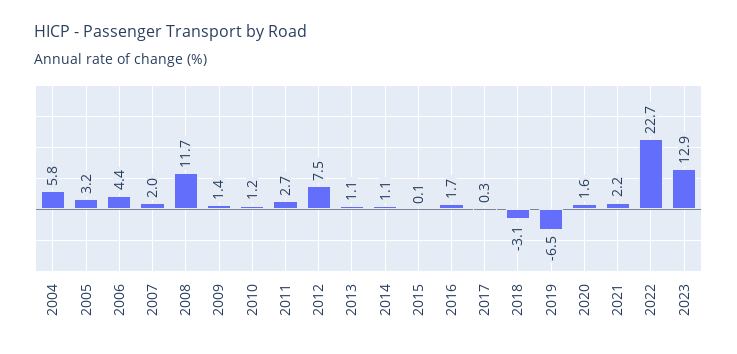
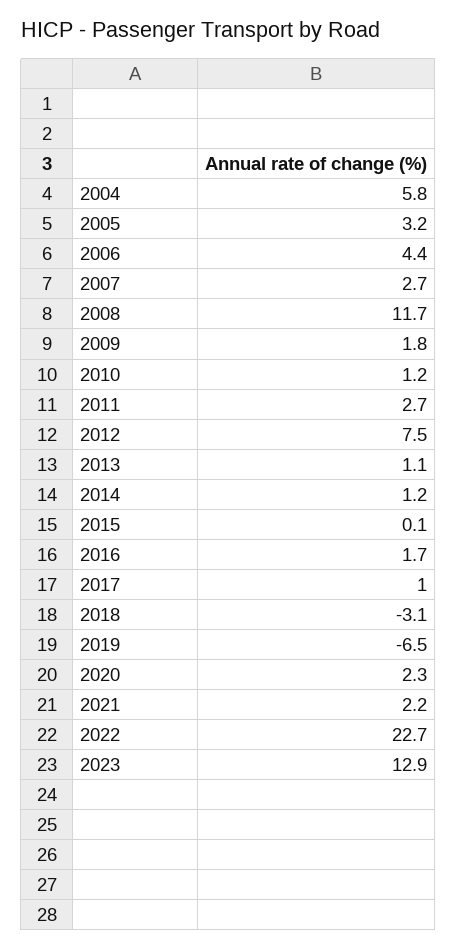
  {
    "2004": 5.8,
    "2005": 3.2,
    "2006": 4.4,
-   "2007": 2,
+   "2007": 2.7,
    "2008": 11.7,
-   "2009": 1.4,
+   "2009": 1.8,
    "2010": 1.2,
    "2011": 2.7,
    "2012": 7.5,
    "2013": 1.1,
-   "2014": 1.1,
+   "2014": 1.2,
    "2015": 0.1,
    "2016": 1.7,
-   "2017": 0.3,
+   "2017": 1,
    "2018": -3.1,
    "2019": -6.5,
-   "2020": 1.6,
+   "2020": 2.3,
    "2021": 2.2,
    "2022": 22.7,
    "2023": 12.9
  }

